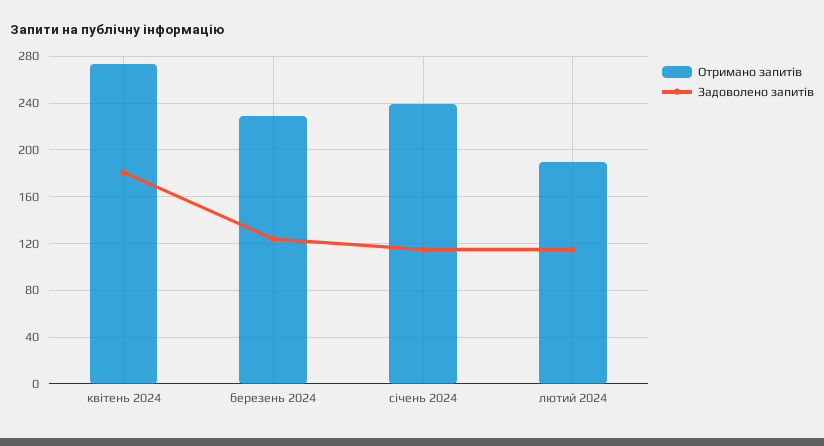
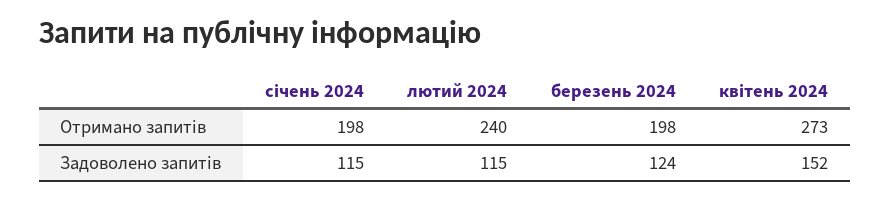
  {
    "Отримано запитів": {
      "квітень 2024": 273,
-     "березень 2024": 230,
+     "березень 2024": 198,
-     "січень 2024": 240,
+     "січень 2024": 198,
-     "лютий 2024": 190
+     "лютий 2024": 240
    },
    "Задоволено запитів": {
-     "квітень 2024": 180,
+     "квітень 2024": 152,
      "березень 2024": 124,
      "січень 2024": 115,
      "лютий 2024": 115
    }
  }

